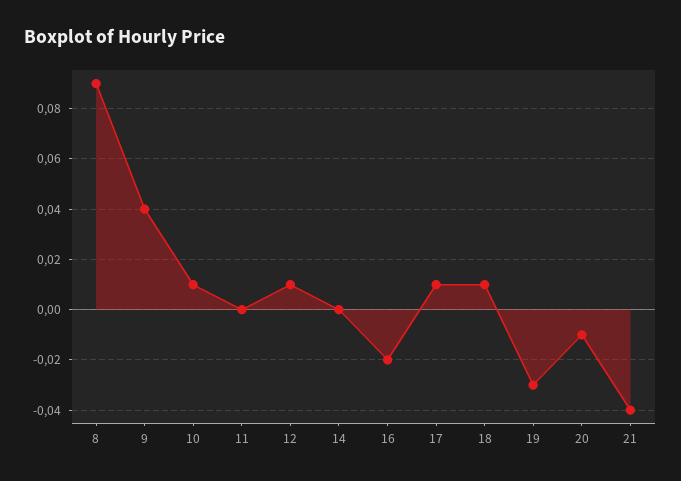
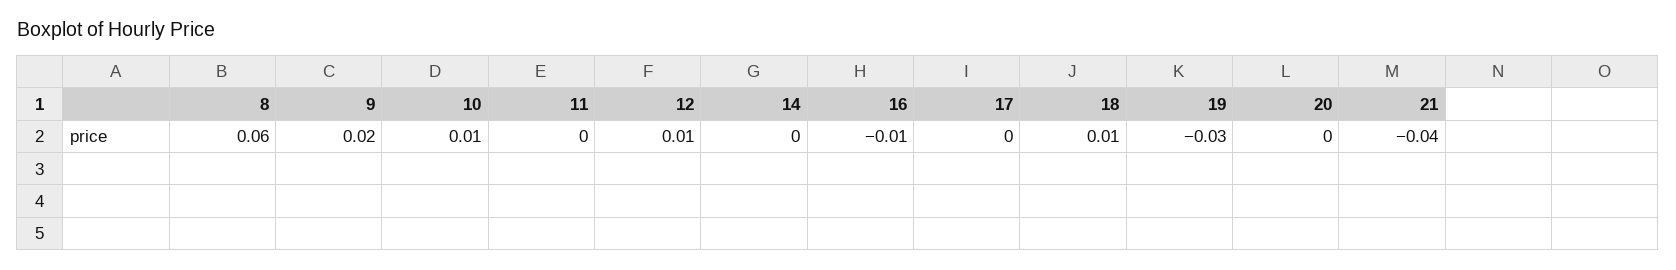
  {
-   "8": 0.09,
+   "8": 0.06,
-   "9": 0.04,
+   "9": 0.02,
    "10": 0.01,
    "11": 0,
    "12": 0.01,
    "14": 0,
-   "16": -0.02,
+   "16": -0.01,
-   "17": 0.01,
+   "17": 0,
    "18": 0.01,
    "19": -0.03,
-   "20": -0.01,
+   "20": 0,
    "21": -0.04
  }

